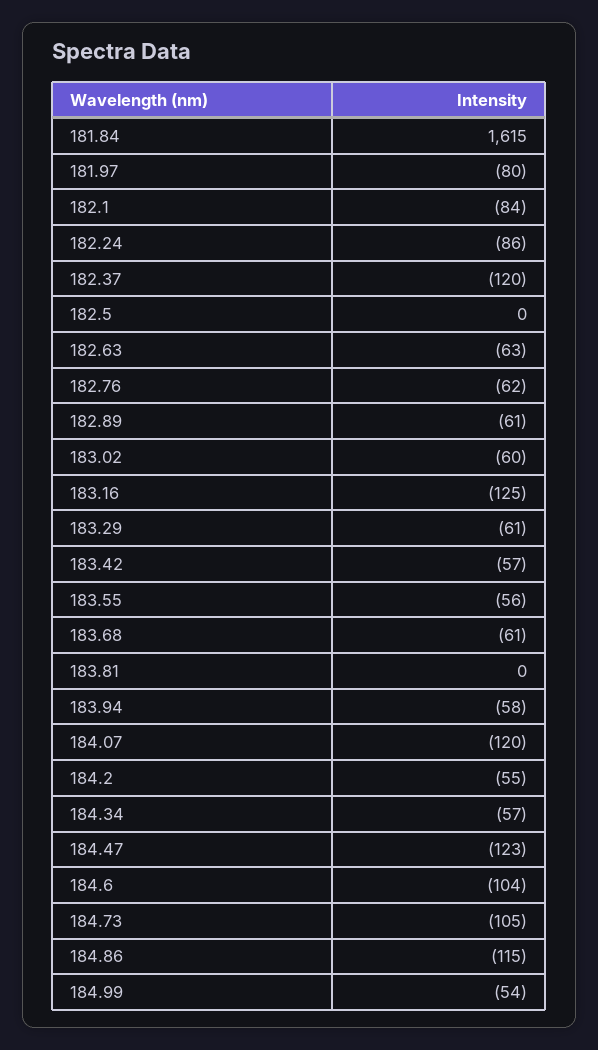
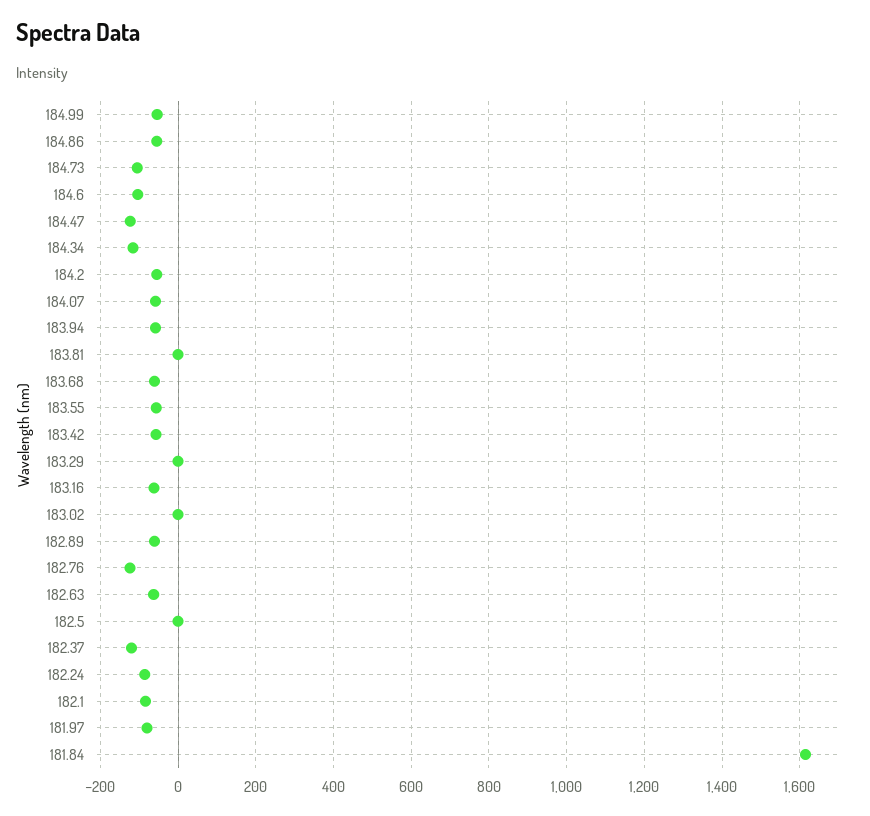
  {
    "181.84": 1615,
    "181.97": -80,
    "182.1": -84,
    "182.24": -86,
    "182.37": -120,
    "182.5": 0,
    "182.63": -63,
-   "182.76": -62,
+   "182.76": -120,
    "182.89": -61,
-   "183.02": -60,
+   "183.02": 0,
-   "183.16": -125,
+   "183.16": -60,
-   "183.29": -61,
+   "183.29": 0,
    "183.42": -57,
    "183.55": -56,
    "183.68": -61,
    "183.81": 0,
    "183.94": -58,
-   "184.07": -120,
+   "184.07": -60,
    "184.2": -55,
-   "184.34": -57,
+   "184.34": -120,
    "184.47": -123,
    "184.6": -104,
    "184.73": -105,
-   "184.86": -115,
+   "184.86": -60,
    "184.99": -54
  }

